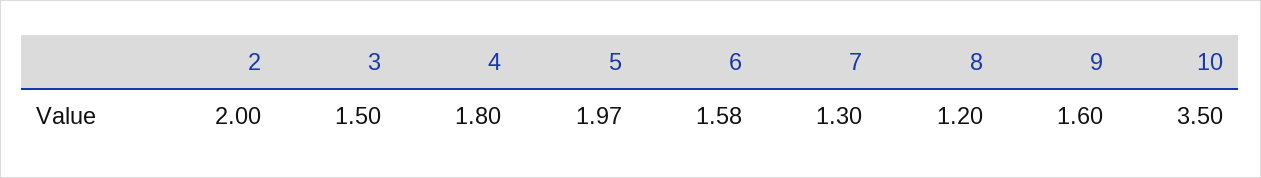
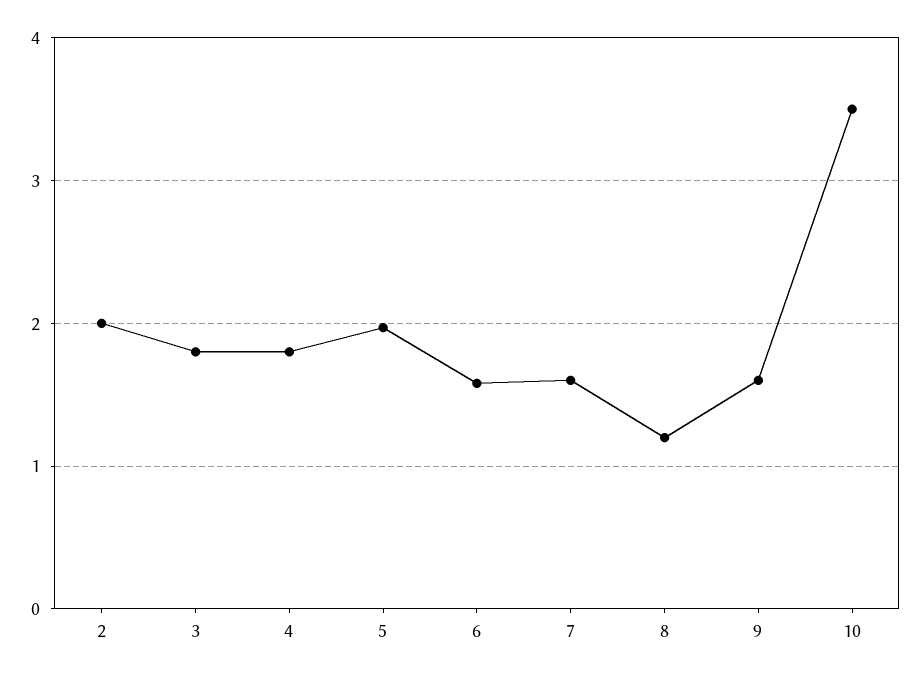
  {
    "2": 2,
-   "3": 1.5,
+   "3": 1.8,
    "4": 1.8,
    "5": 1.97,
    "6": 1.58,
-   "7": 1.3,
+   "7": 1.6,
    "8": 1.2,
    "9": 1.6,
    "10": 3.5
  }

